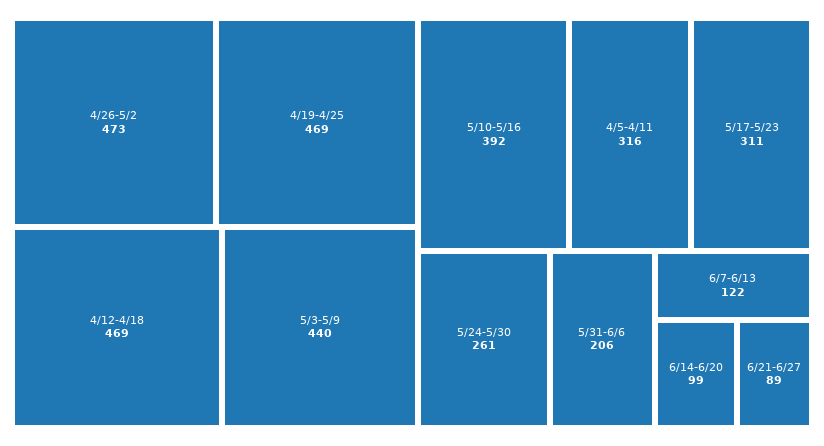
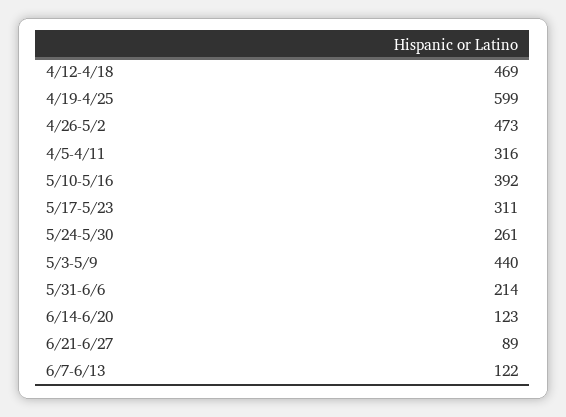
  {
    "4/26-5/2": 473,
-   "4/19-4/25": 469,
+   "4/19-4/25": 599,
    "4/12-4/18": 469,
    "5/3-5/9": 440,
    "5/10-5/16": 392,
    "4/5-4/11": 316,
    "5/17-5/23": 311,
    "5/24-5/30": 261,
-   "5/31-6/6": 206,
+   "5/31-6/6": 214,
    "6/7-6/13": 122,
-   "6/14-6/20": 99,
+   "6/14-6/20": 123,
    "6/21-6/27": 89
  }

